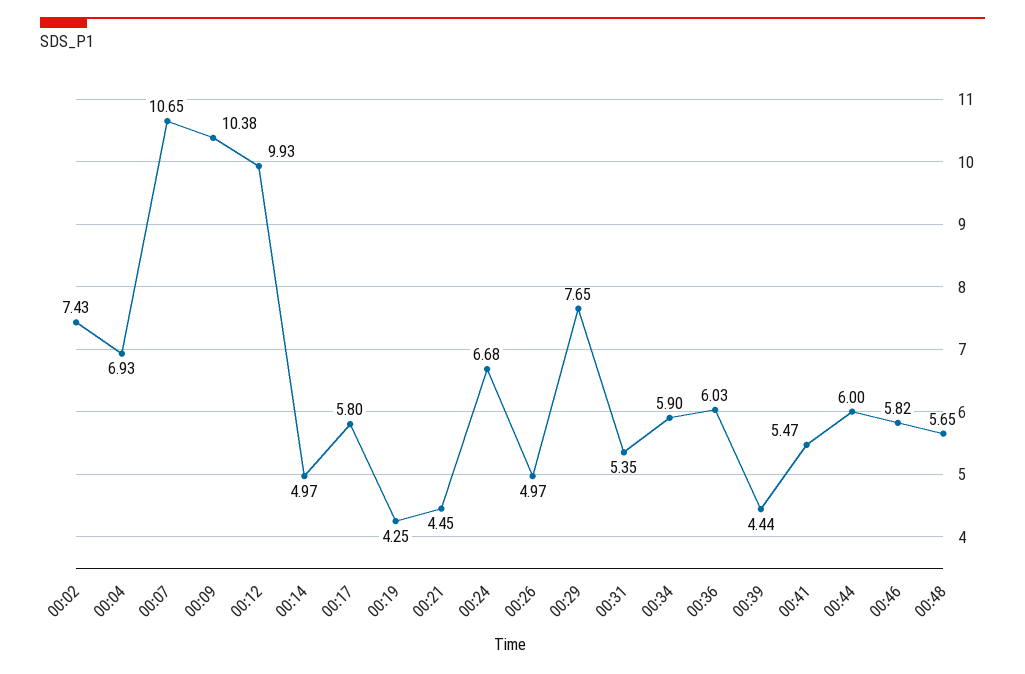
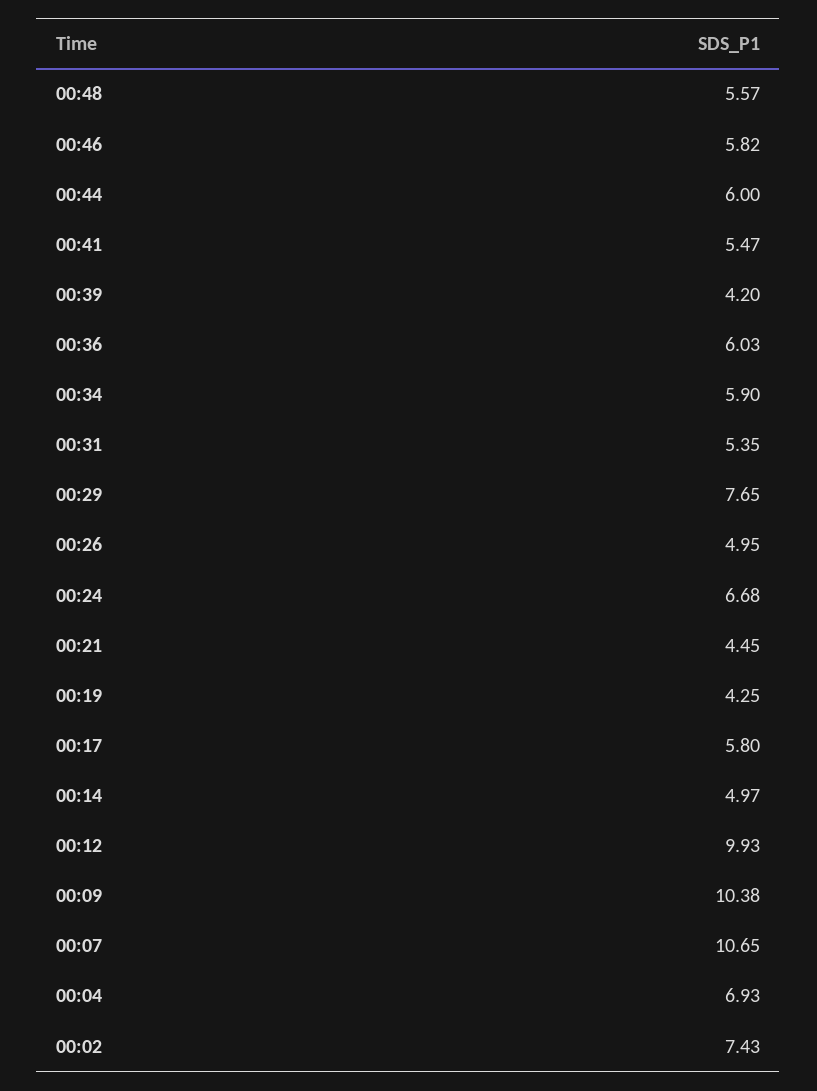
  {
    "00:02": 7.43,
    "00:04": 6.93,
    "00:07": 10.65,
    "00:09": 10.38,
    "00:12": 9.93,
    "00:14": 4.97,
    "00:17": 5.8,
    "00:19": 4.25,
    "00:21": 4.45,
    "00:24": 6.68,
-   "00:26": 4.97,
+   "00:26": 4.95,
    "00:29": 7.65,
    "00:31": 5.35,
    "00:34": 5.9,
    "00:36": 6.03,
-   "00:39": 4.44,
+   "00:39": 4.2,
    "00:41": 5.47,
    "00:44": 6,
    "00:46": 5.82,
-   "00:48": 5.65
+   "00:48": 5.57
  }

